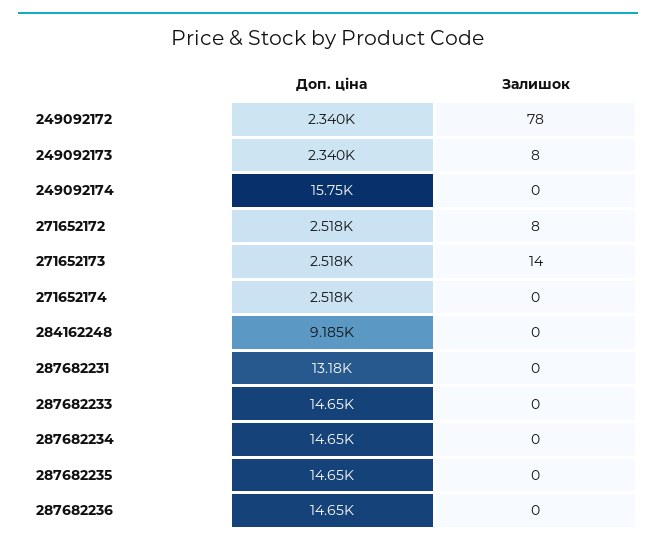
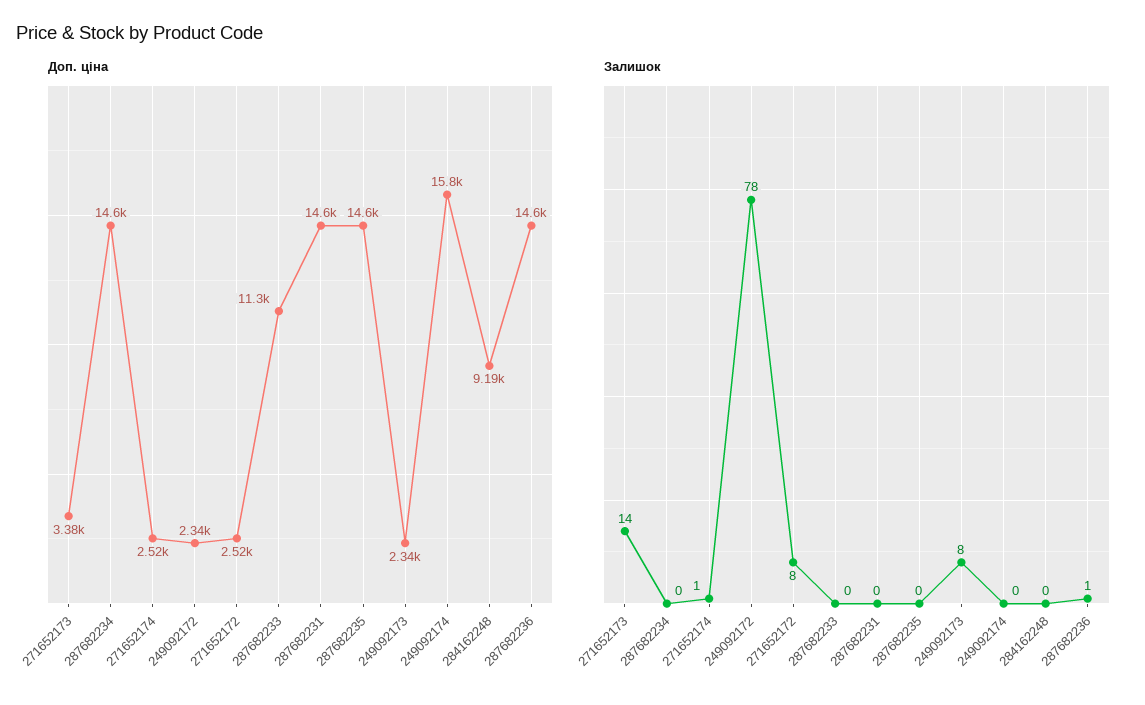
  {
    "Доп. ціна": {
      "249092172": 2340,
      "249092173": 2340,
      "249092174": 15750,
      "271652172": 2518,
-     "271652173": 2518,
+     "271652173": 3380,
      "271652174": 2518,
      "284162248": 9185,
-     "287682231": 13180,
+     "287682231": 14600,
-     "287682233": 14650,
+     "287682233": 11300,
      "287682234": 14650,
      "287682235": 14650,
      "287682236": 14650
    },
    "Залишок": {
      "249092172": 78,
      "249092173": 8,
      "249092174": 0,
      "271652172": 8,
      "271652173": 14,
-     "271652174": 0,
+     "271652174": 1,
      "284162248": 0,
      "287682231": 0,
      "287682233": 0,
      "287682234": 0,
      "287682235": 0,
-     "287682236": 0
+     "287682236": 1
    }
  }

